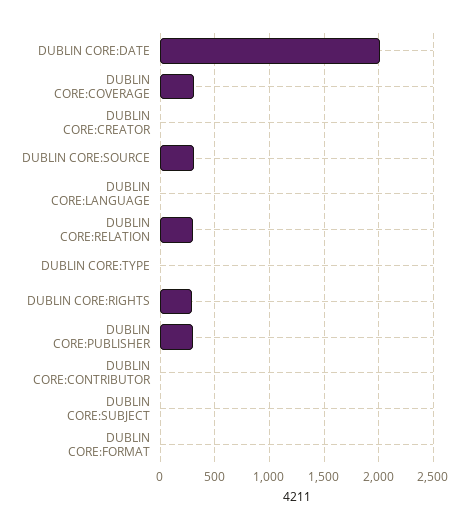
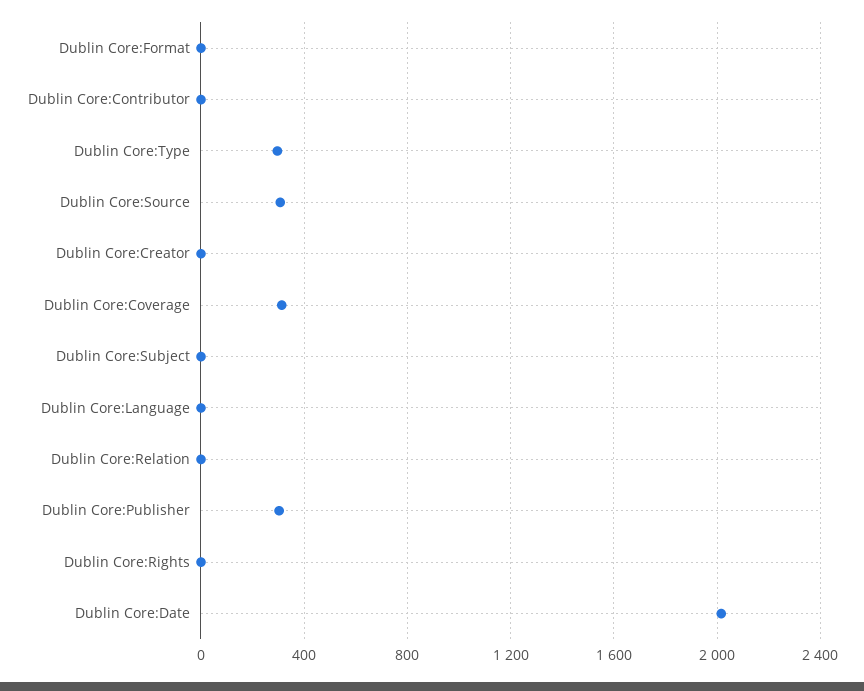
  {
    "DUBLIN CORE:DATE": 2000,
    "DUBLIN CORE:COVERAGE": 300,
    "DUBLIN CORE:CREATOR": 0,
    "DUBLIN CORE:SOURCE": 300,
    "DUBLIN CORE:LANGUAGE": 0,
-   "DUBLIN CORE:RELATION": 300,
+   "DUBLIN CORE:RELATION": 0,
-   "DUBLIN CORE:TYPE": 0,
+   "DUBLIN CORE:TYPE": 300,
-   "DUBLIN CORE:RIGHTS": 300,
+   "DUBLIN CORE:RIGHTS": 0,
    "DUBLIN CORE:PUBLISHER": 300,
    "DUBLIN CORE:CONTRIBUTOR": 0,
    "DUBLIN CORE:SUBJECT": 0,
    "DUBLIN CORE:FORMAT": 0
  }

